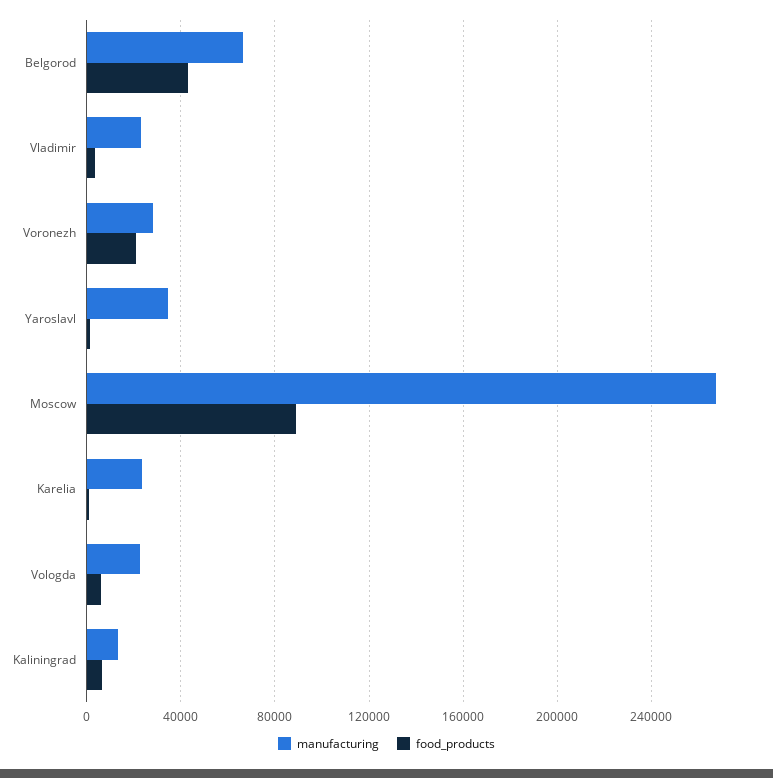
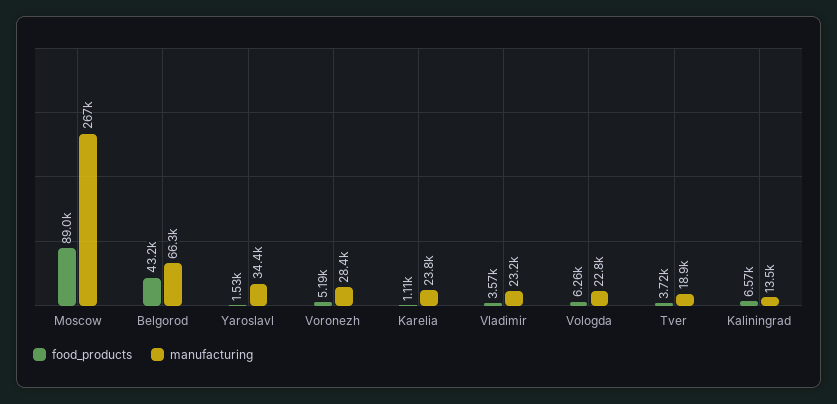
  {
    "manufacturing": {
      "Belgorod": 66300,
      "Vladimir": 23200,
      "Voronezh": 28400,
      "Yaroslavl": 34400,
      "Moscow": 267000,
      "Karelia": 23800,
      "Vologda": 22800,
-     "Kaliningrad": 13500
+     "Kaliningrad": 13500,
+     "Tver": 18900
    },
    "food_products": {
      "Belgorod": 43200,
      "Vladimir": 3570,
-     "Voronezh": 20000,
+     "Voronezh": 5190,
      "Yaroslavl": 1530,
      "Moscow": 89000,
      "Karelia": 1110,
      "Vologda": 6260,
-     "Kaliningrad": 6570
+     "Kaliningrad": 6570,
+     "Tver": 3720
    }
  }

